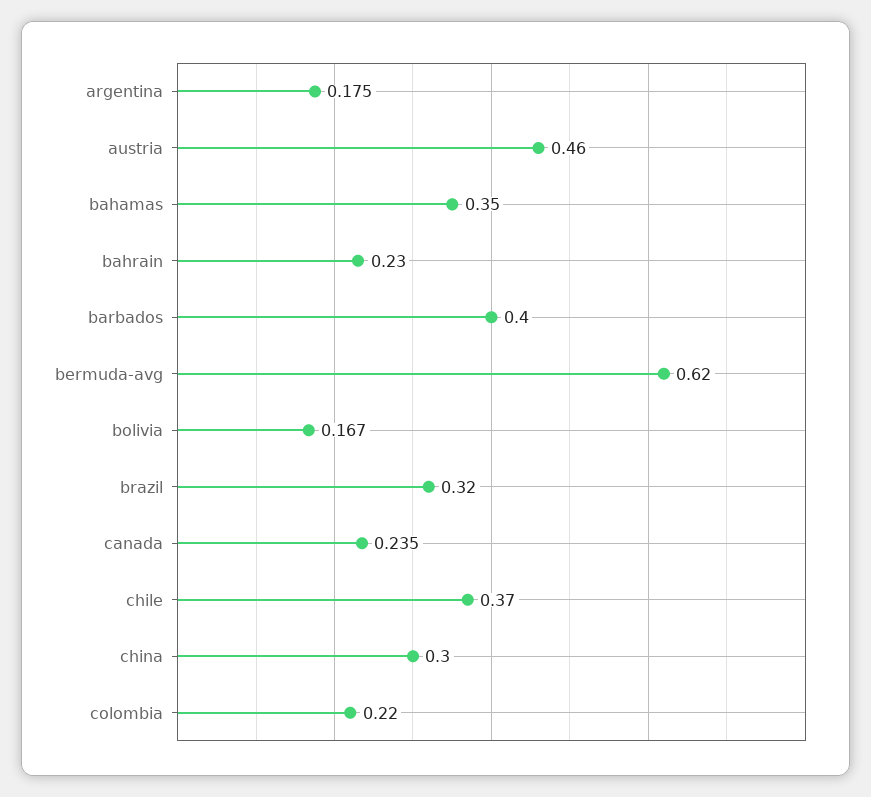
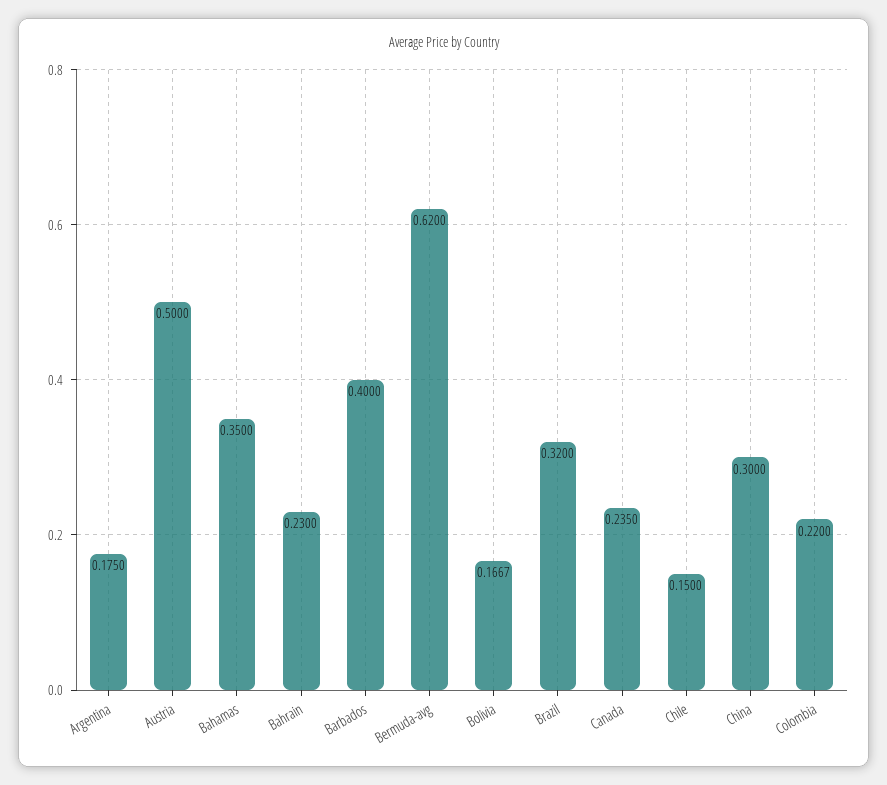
  {
    "argentina": 0.175,
-   "austria": 0.46,
+   "austria": 0.5,
    "bahamas": 0.35,
    "bahrain": 0.23,
    "barbados": 0.4,
    "bermuda-avg": 0.62,
    "bolivia": 0.1667,
    "brazil": 0.32,
    "canada": 0.235,
-   "chile": 0.37,
+   "chile": 0.15,
    "china": 0.3,
    "colombia": 0.22
  }

